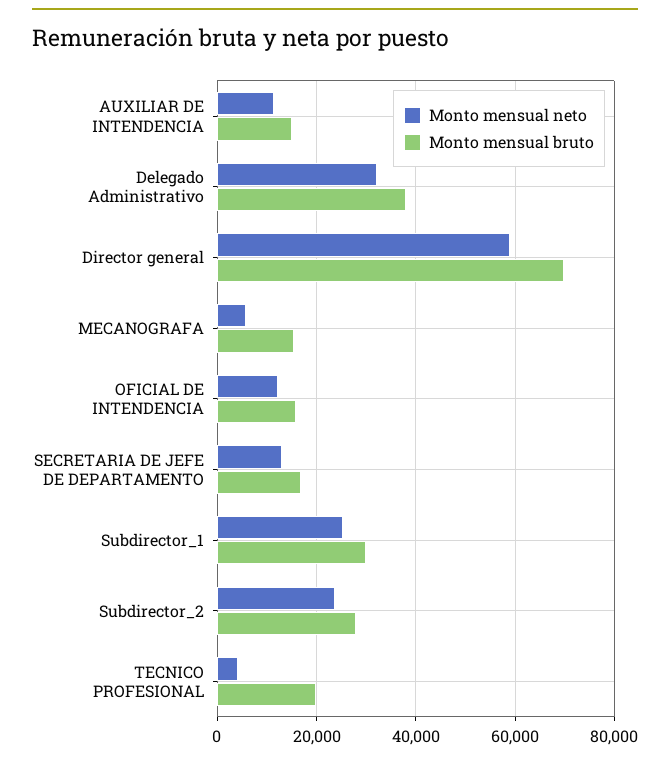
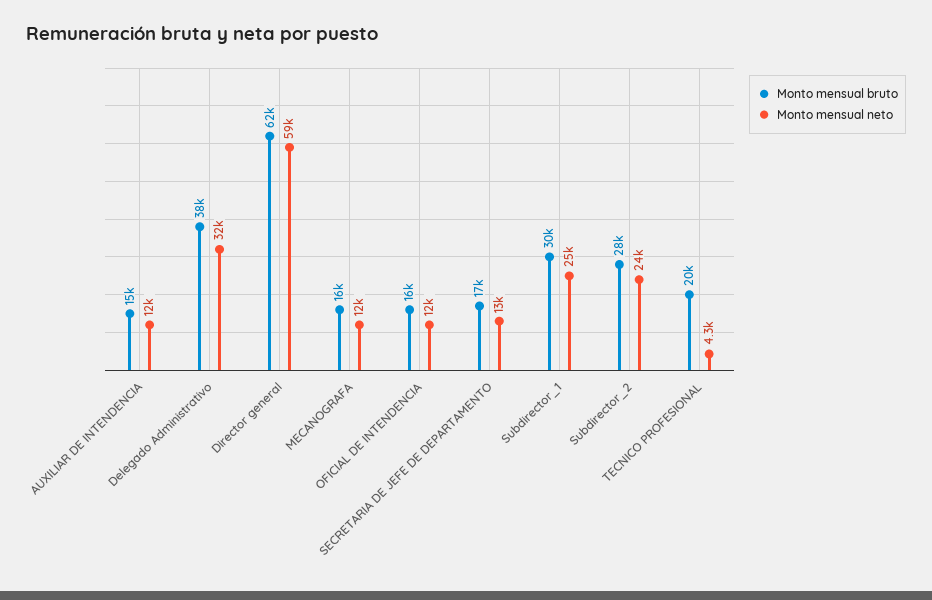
  {
    "Monto mensual neto": {
      "AUXILIAR DE INTENDENCIA": 12000,
      "Delegado Administrativo": 32000,
      "Director general": 59000,
-     "MECANOGRAFA": 6000,
+     "MECANOGRAFA": 12000,
      "OFICIAL DE INTENDENCIA": 12000,
      "SECRETARIA DE JEFE DE DEPARTAMENTO": 13000,
      "Subdirector_1": 25000,
      "Subdirector_2": 24000,
      "TECNICO PROFESIONAL": 4300
    },
    "Monto mensual bruto": {
      "AUXILIAR DE INTENDENCIA": 15000,
      "Delegado Administrativo": 38000,
-     "Director general": 70000,
+     "Director general": 62000,
      "MECANOGRAFA": 16000,
      "OFICIAL DE INTENDENCIA": 16000,
      "SECRETARIA DE JEFE DE DEPARTAMENTO": 17000,
      "Subdirector_1": 30000,
      "Subdirector_2": 28000,
      "TECNICO PROFESIONAL": 20000
    }
  }

